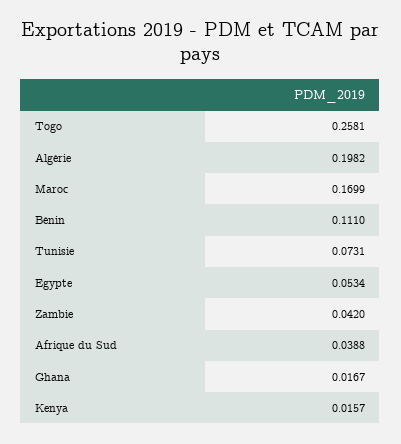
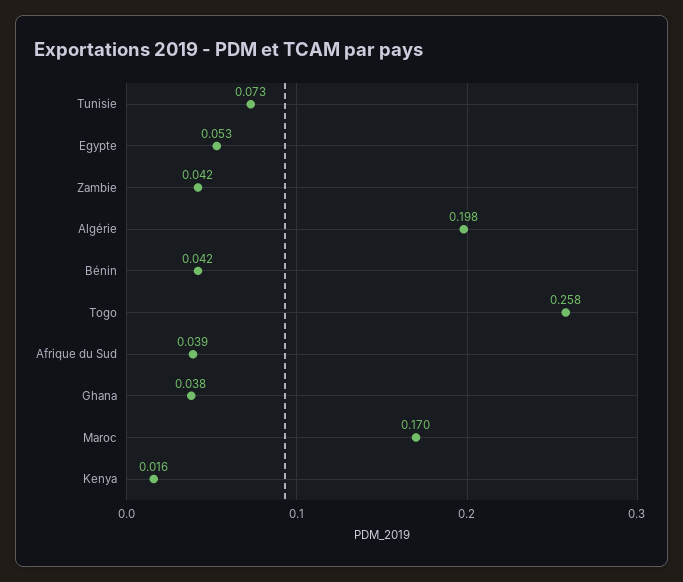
  {
    "Togo": 0.2581,
    "Algérie": 0.1982,
    "Maroc": 0.1699,
-   "Bénin": 0.111,
+   "Bénin": 0.042,
    "Tunisie": 0.0731,
    "Egypte": 0.0534,
    "Zambie": 0.042,
    "Afrique du Sud": 0.0388,
-   "Ghana": 0.0167,
+   "Ghana": 0.038,
    "Kenya": 0.0157
  }

